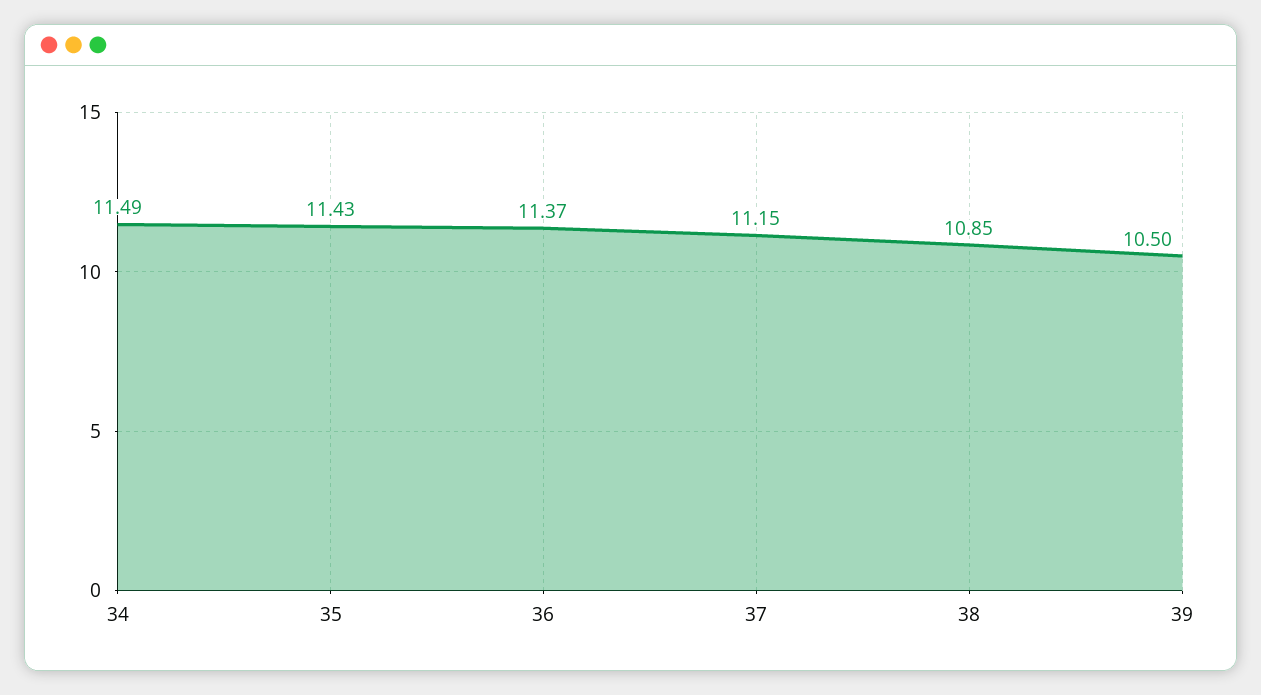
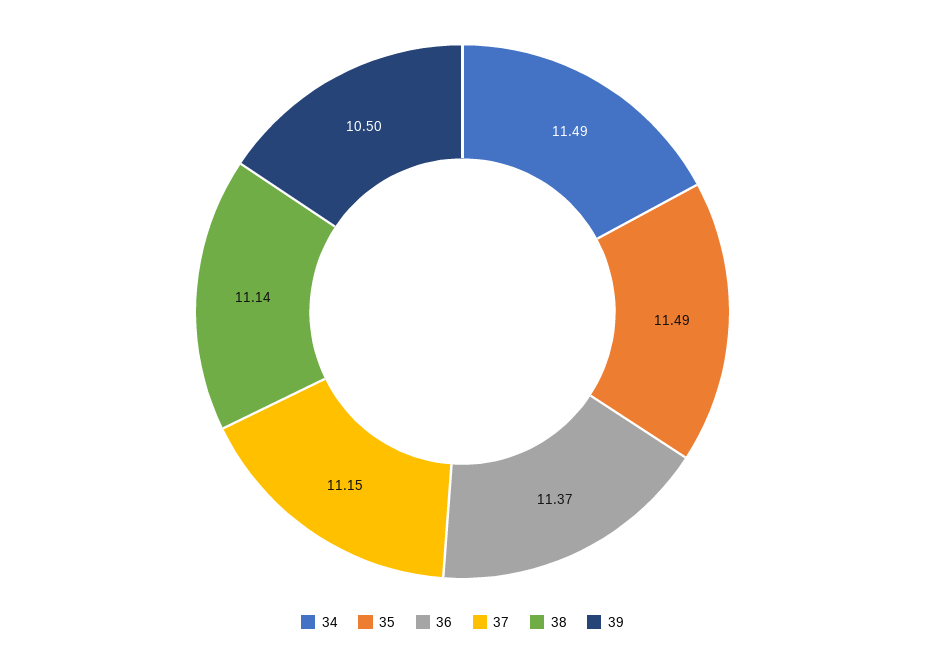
  {
    "34": 11.49,
-   "35": 11.43,
+   "35": 11.49,
    "36": 11.37,
    "37": 11.15,
-   "38": 10.85,
+   "38": 11.14,
    "39": 10.5
  }

